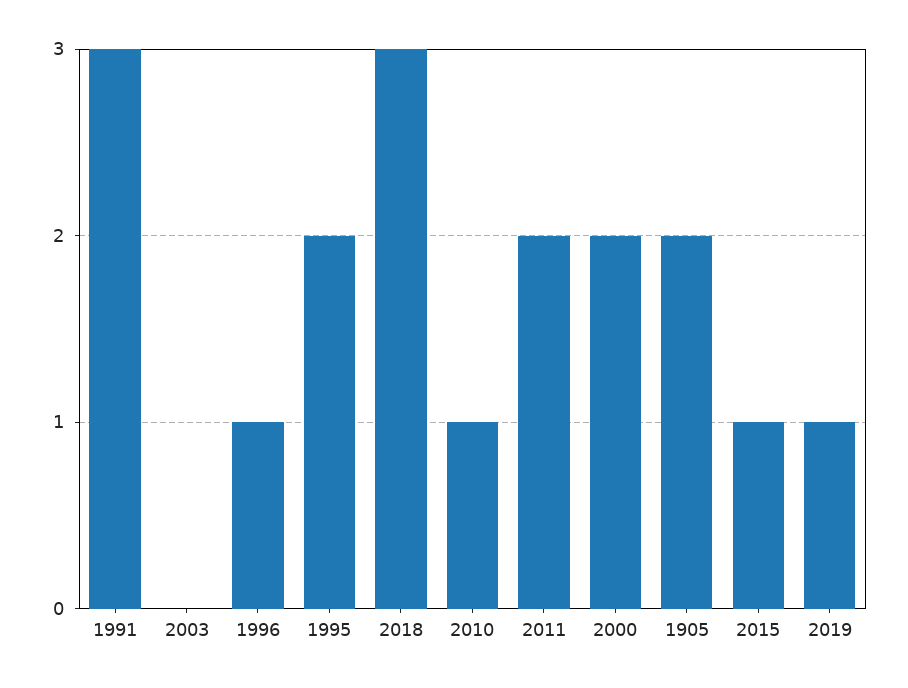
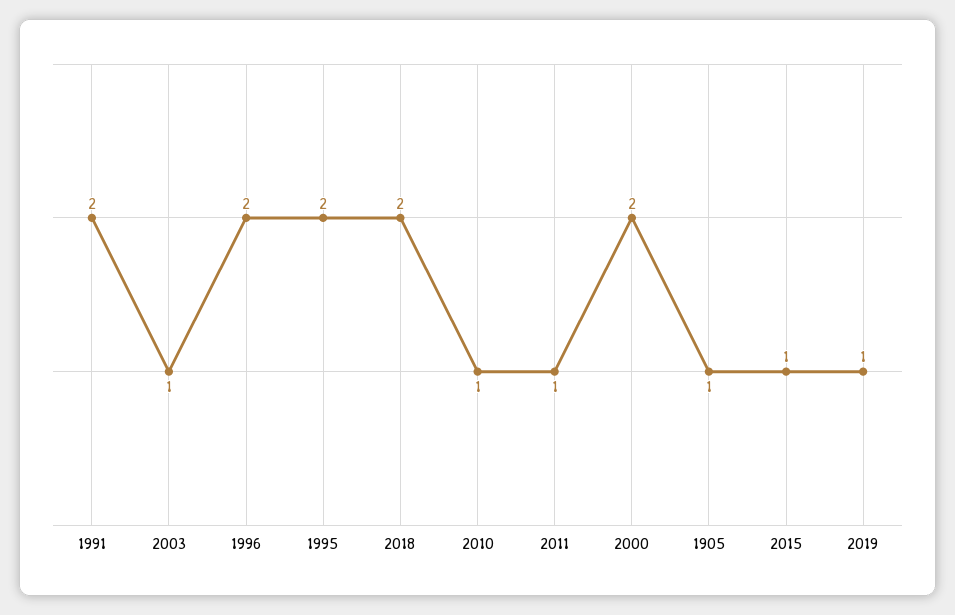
  {
-   "1991": 3,
+   "1991": 2,
-   "2003": 0,
+   "2003": 1,
-   "1996": 1,
+   "1996": 2,
    "1995": 2,
-   "2018": 3,
+   "2018": 2,
    "2010": 1,
-   "2011": 2,
+   "2011": 1,
    "2000": 2,
-   "1905": 2,
+   "1905": 1,
    "2015": 1,
    "2019": 1
  }

